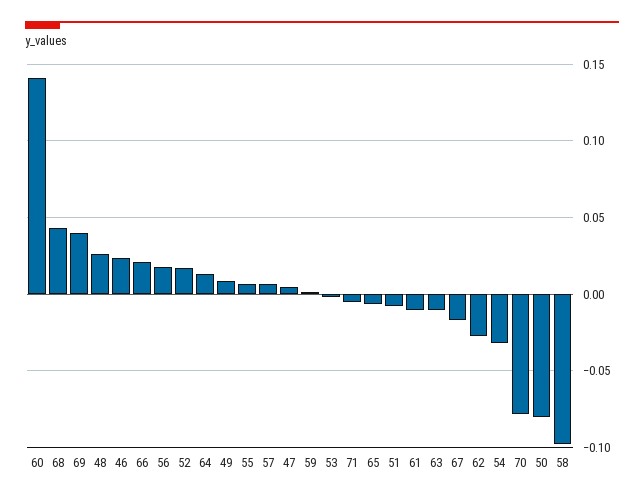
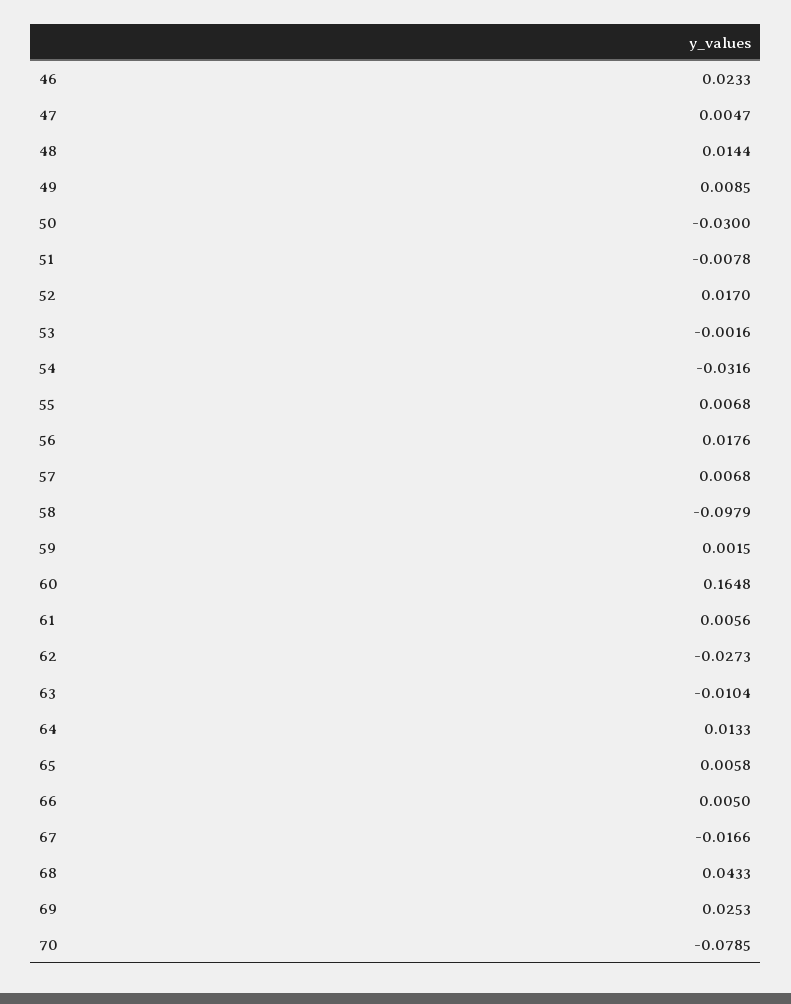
  {
-   "60": 0.14,
+   "60": 0.1648,
    "68": 0.0433,
-   "69": 0.04,
+   "69": 0.0253,
-   "48": 0.025,
+   "48": 0.0144,
    "46": 0.0233,
-   "66": 0.02,
+   "66": 0.005,
    "56": 0.0176,
    "52": 0.017,
    "64": 0.0133,
    "49": 0.0085,
    "55": 0.0068,
    "57": 0.0068,
    "47": 0.0047,
    "59": 0.0015,
    "53": -0.0016,
-   "71": -0.005,
-   "65": -0.005,
+   "65": 0.0058,
    "51": -0.0078,
-   "61": -0.01,
+   "61": 0.0056,
    "63": -0.0104,
    "67": -0.0166,
    "62": -0.0273,
    "54": -0.0316,
    "70": -0.0785,
-   "50": -0.08,
+   "50": -0.03,
    "58": -0.0979
  }

